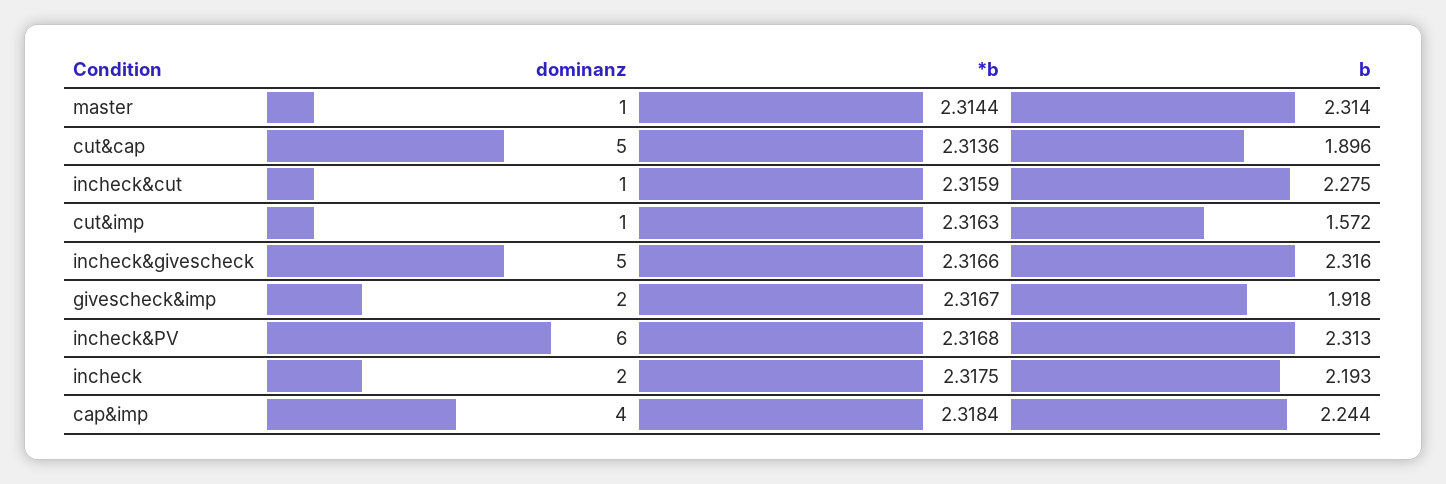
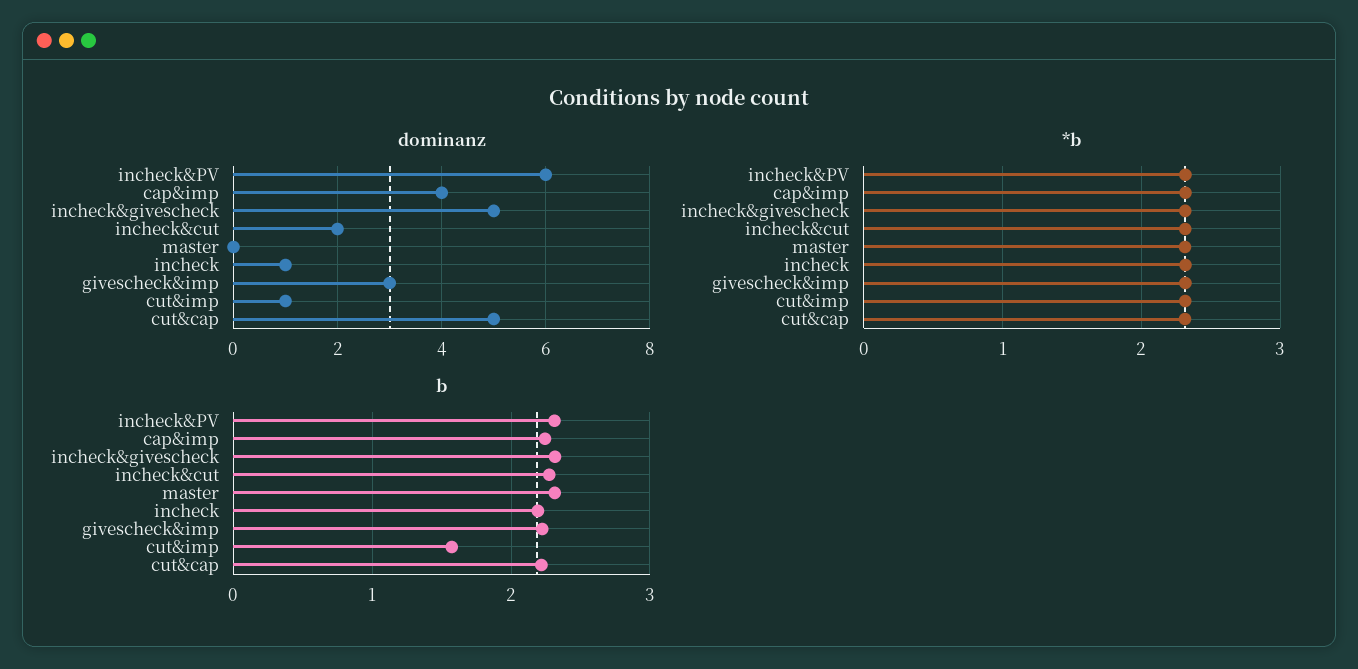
  {
    "dominanz": {
-     "master": 1,
+     "master": 0,
      "cut&cap": 5,
-     "incheck&cut": 1,
+     "incheck&cut": 2,
      "cut&imp": 1,
      "incheck&givescheck": 5,
-     "givescheck&imp": 2,
+     "givescheck&imp": 3,
      "incheck&PV": 6,
-     "incheck": 2,
+     "incheck": 1,
      "cap&imp": 4
    },
    "*b": {
      "master": 2.3144,
      "cut&cap": 2.3136,
      "incheck&cut": 2.3159,
      "cut&imp": 2.3163,
      "incheck&givescheck": 2.3166,
      "givescheck&imp": 2.3167,
      "incheck&PV": 2.3168,
      "incheck": 2.3175,
      "cap&imp": 2.3184
    },
    "b": {
      "master": 2.314,
-     "cut&cap": 1.896,
+     "cut&cap": 2.2,
      "incheck&cut": 2.275,
      "cut&imp": 1.572,
      "incheck&givescheck": 2.316,
-     "givescheck&imp": 1.918,
+     "givescheck&imp": 2.2,
      "incheck&PV": 2.313,
      "incheck": 2.193,
      "cap&imp": 2.244
    }
  }

